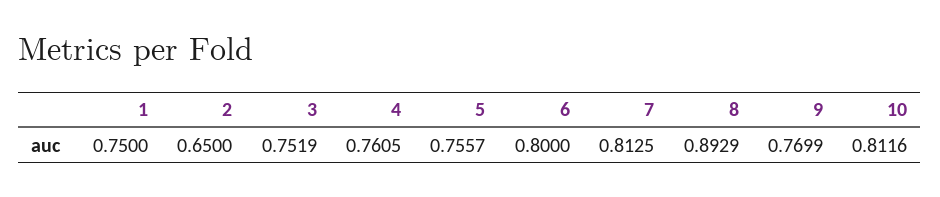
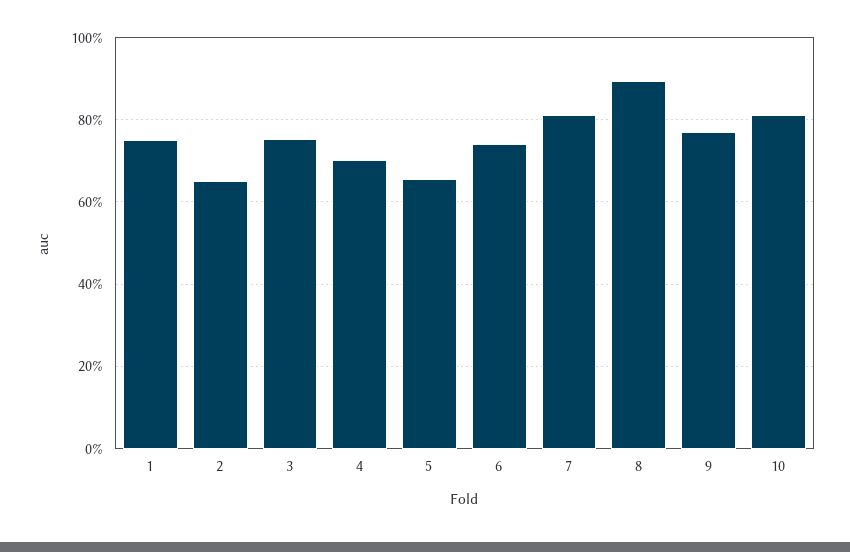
  {
    "1": 0.75,
    "2": 0.65,
    "3": 0.7519,
-   "4": 0.7605,
+   "4": 0.7,
-   "5": 0.7557,
+   "5": 0.66,
-   "6": 0.8,
+   "6": 0.74,
    "7": 0.8125,
    "8": 0.8929,
    "9": 0.7699,
    "10": 0.8116
  }

